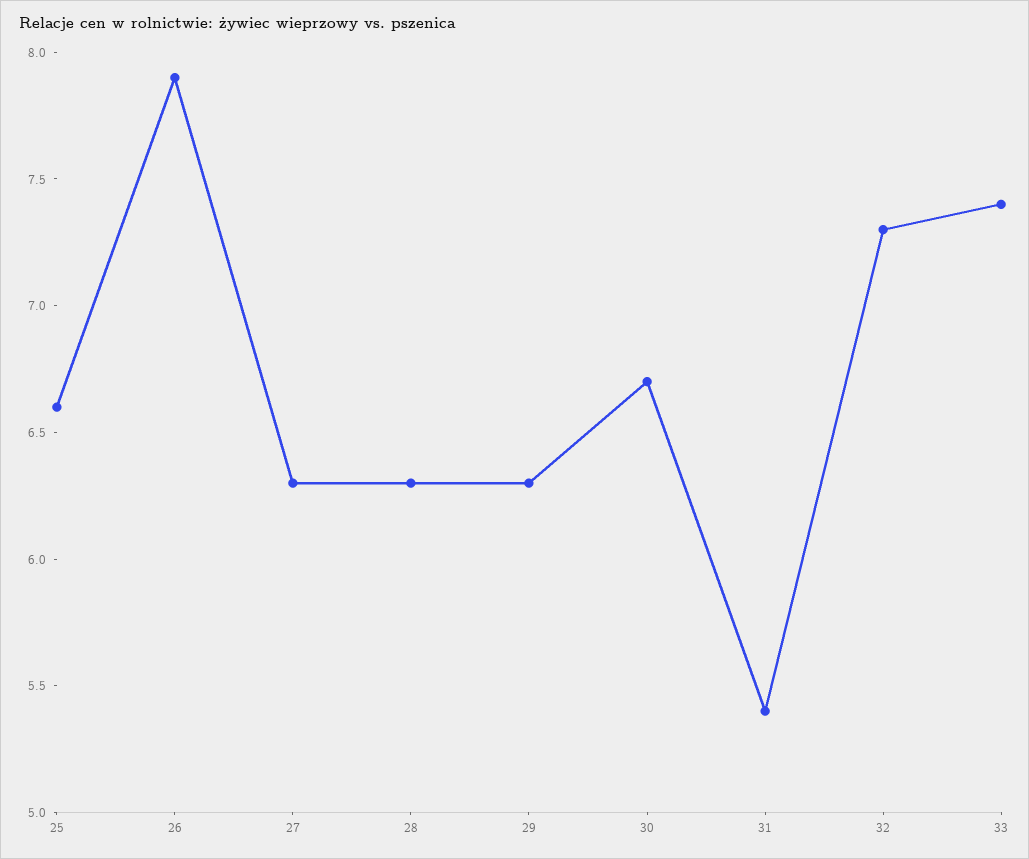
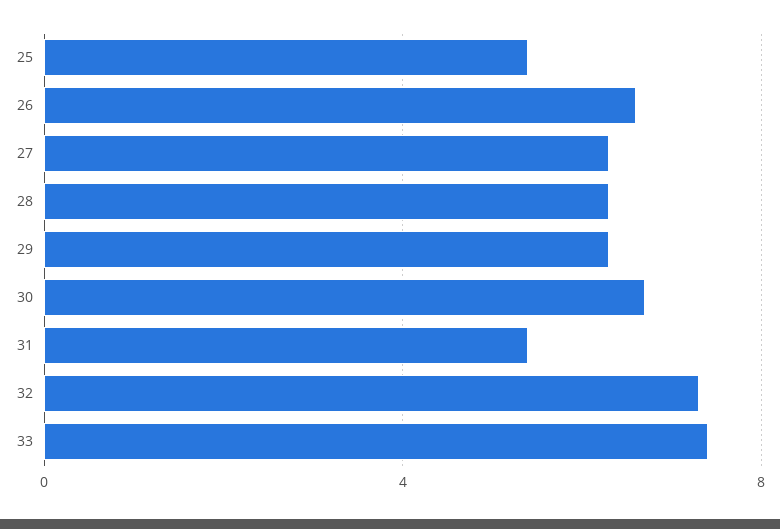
  {
-   "25": 6.6,
+   "25": 5.5,
-   "26": 7.9,
+   "26": 6.5,
    "27": 6.3,
    "28": 6.3,
    "29": 6.3,
    "30": 6.7,
    "31": 5.4,
    "32": 7.3,
    "33": 7.4
  }

